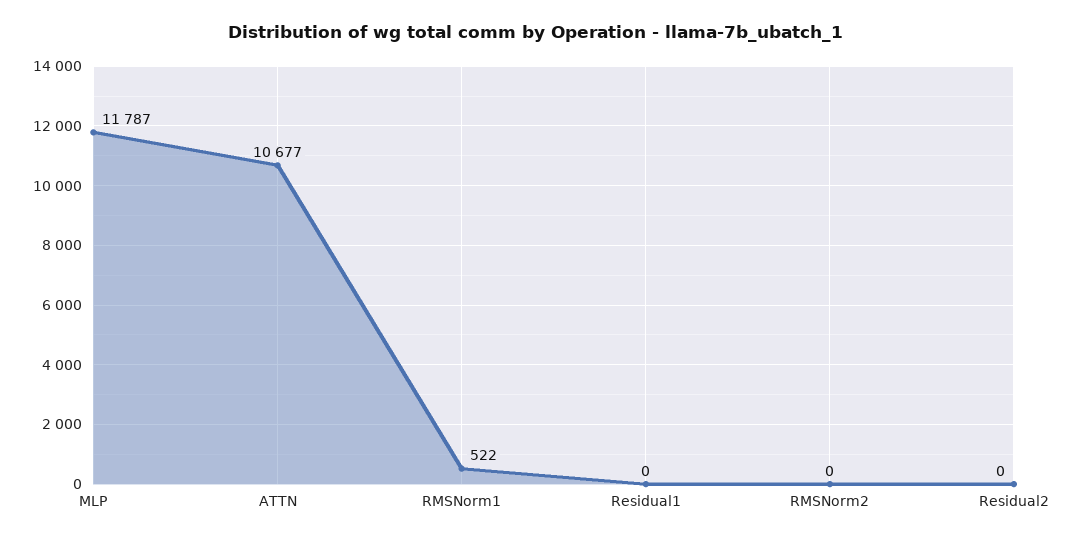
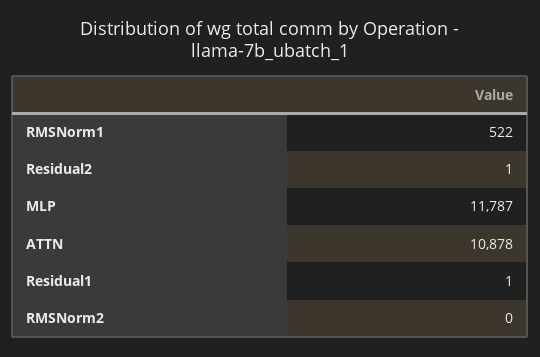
  {
    "MLP": 11787,
-   "ATTN": 10677,
+   "ATTN": 10878,
    "RMSNorm1": 522,
-   "Residual1": 0,
+   "Residual1": 1,
    "RMSNorm2": 0,
-   "Residual2": 0
+   "Residual2": 1
  }

